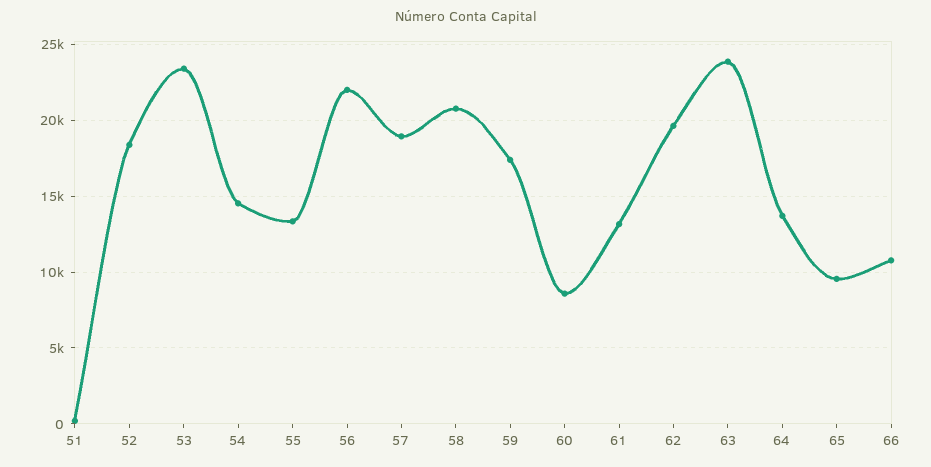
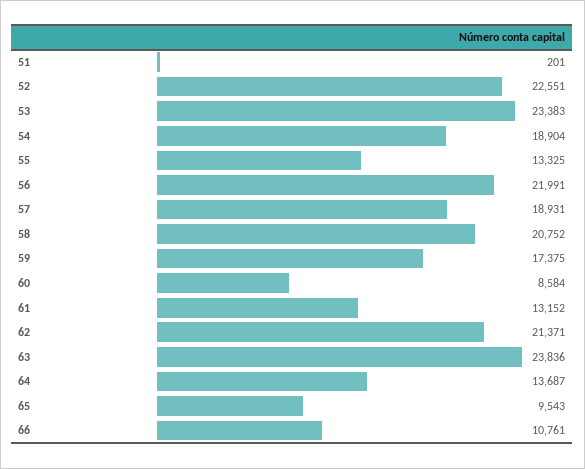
  {
    "51": 201,
-   "52": 18500,
+   "52": 22551,
    "53": 23383,
-   "54": 14500,
+   "54": 18904,
    "55": 13325,
    "56": 21991,
    "57": 18931,
    "58": 20752,
    "59": 17375,
    "60": 8584,
    "61": 13152,
-   "62": 19500,
+   "62": 21371,
    "63": 23836,
    "64": 13687,
    "65": 9543,
    "66": 10761
  }

